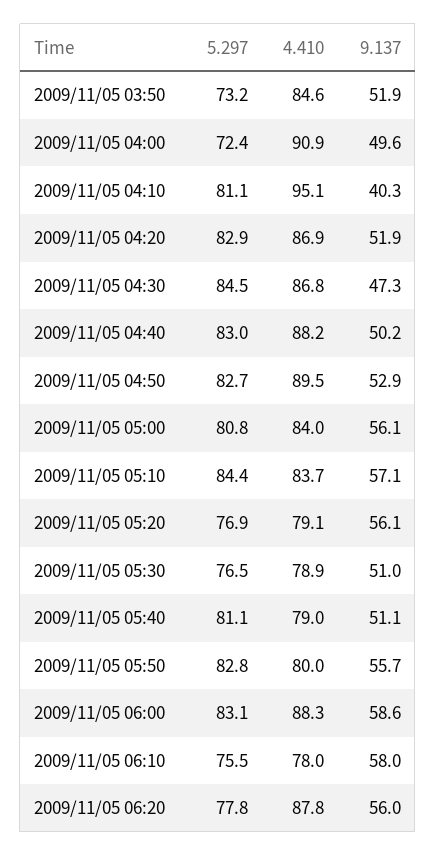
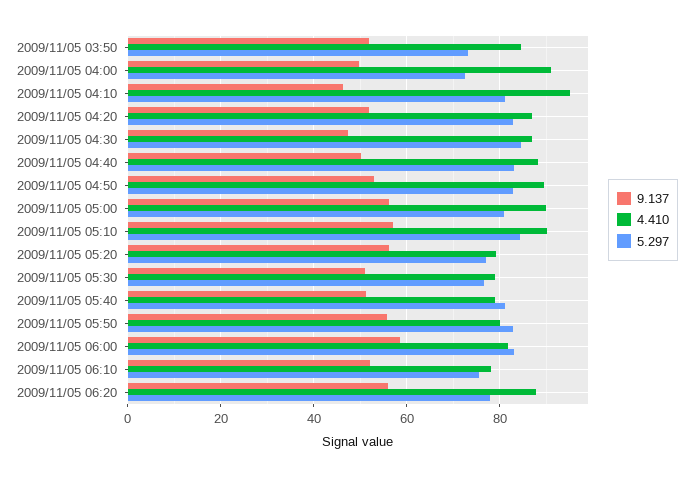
  {
    "5.297": {
      "2009/11/05 03:50": 73.2,
      "2009/11/05 04:00": 72.4,
      "2009/11/05 04:10": 81.1,
      "2009/11/05 04:20": 82.9,
      "2009/11/05 04:30": 84.5,
      "2009/11/05 04:40": 83,
      "2009/11/05 04:50": 82.7,
      "2009/11/05 05:00": 80.8,
      "2009/11/05 05:10": 84.4,
      "2009/11/05 05:20": 76.9,
      "2009/11/05 05:30": 76.5,
      "2009/11/05 05:40": 81.1,
      "2009/11/05 05:50": 82.8,
      "2009/11/05 06:00": 83.1,
      "2009/11/05 06:10": 75.5,
      "2009/11/05 06:20": 77.8
    },
    "4.410": {
      "2009/11/05 03:50": 84.6,
      "2009/11/05 04:00": 90.9,
      "2009/11/05 04:10": 95.1,
      "2009/11/05 04:20": 86.9,
      "2009/11/05 04:30": 86.8,
      "2009/11/05 04:40": 88.2,
      "2009/11/05 04:50": 89.5,
-     "2009/11/05 05:00": 84,
+     "2009/11/05 05:00": 90,
-     "2009/11/05 05:10": 83.7,
+     "2009/11/05 05:10": 90,
      "2009/11/05 05:20": 79.1,
      "2009/11/05 05:30": 78.9,
      "2009/11/05 05:40": 79,
      "2009/11/05 05:50": 80,
-     "2009/11/05 06:00": 88.3,
+     "2009/11/05 06:00": 82,
      "2009/11/05 06:10": 78,
      "2009/11/05 06:20": 87.8
    },
    "9.137": {
      "2009/11/05 03:50": 51.9,
      "2009/11/05 04:00": 49.6,
-     "2009/11/05 04:10": 40.3,
+     "2009/11/05 04:10": 46,
      "2009/11/05 04:20": 51.9,
      "2009/11/05 04:30": 47.3,
      "2009/11/05 04:40": 50.2,
      "2009/11/05 04:50": 52.9,
      "2009/11/05 05:00": 56.1,
      "2009/11/05 05:10": 57.1,
      "2009/11/05 05:20": 56.1,
      "2009/11/05 05:30": 51,
      "2009/11/05 05:40": 51.1,
      "2009/11/05 05:50": 55.7,
      "2009/11/05 06:00": 58.6,
-     "2009/11/05 06:10": 58,
+     "2009/11/05 06:10": 52,
      "2009/11/05 06:20": 56
    }
  }

